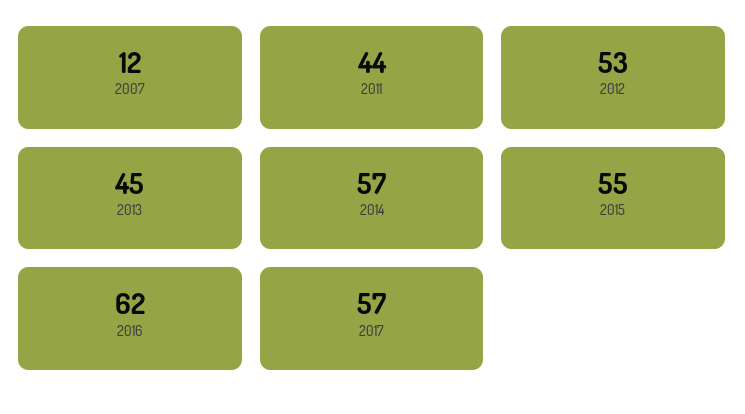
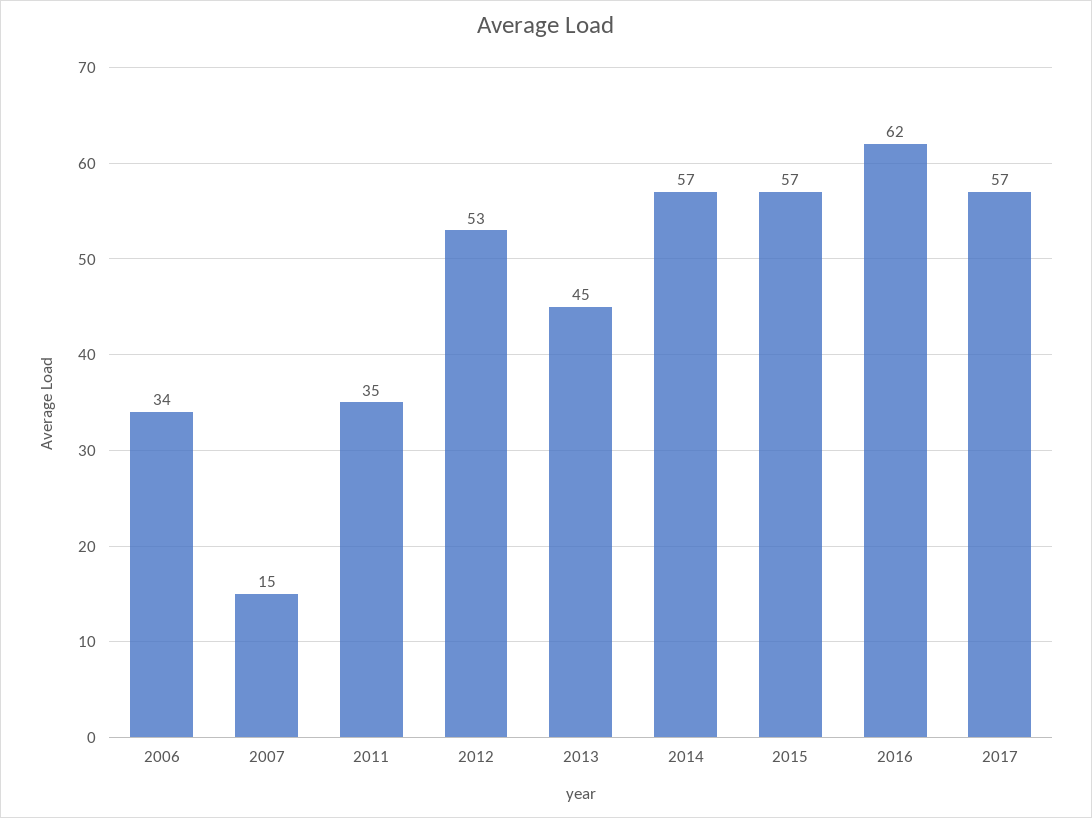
  {
-   "2007": 12,
+   "2007": 15,
-   "2011": 44,
+   "2011": 35,
    "2012": 53,
    "2013": 45,
    "2014": 57,
-   "2015": 55,
+   "2015": 57,
    "2016": 62,
-   "2017": 57
+   "2017": 57,
+   "2006": 34
  }

